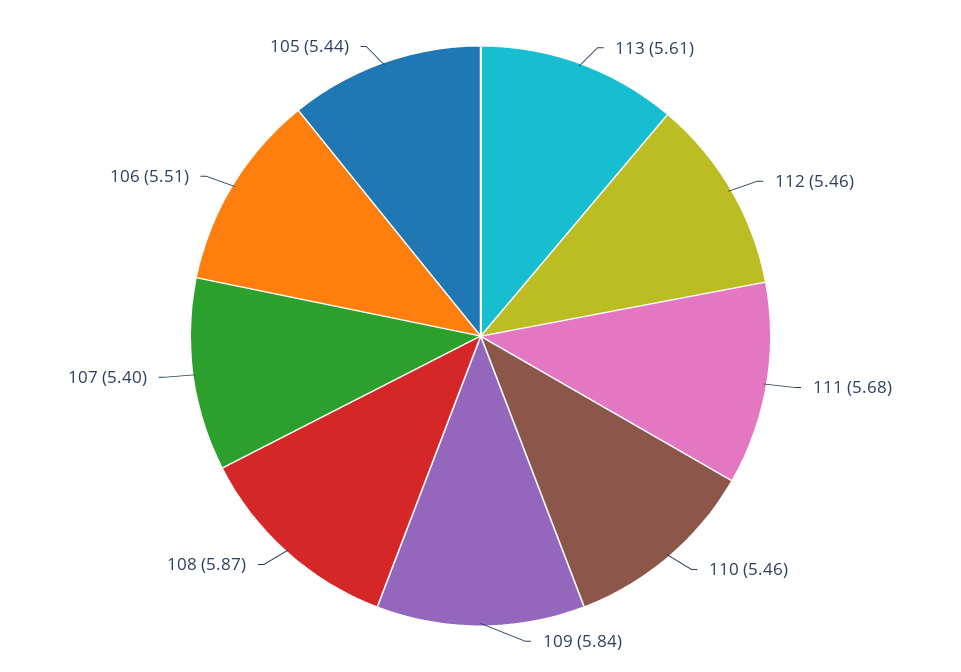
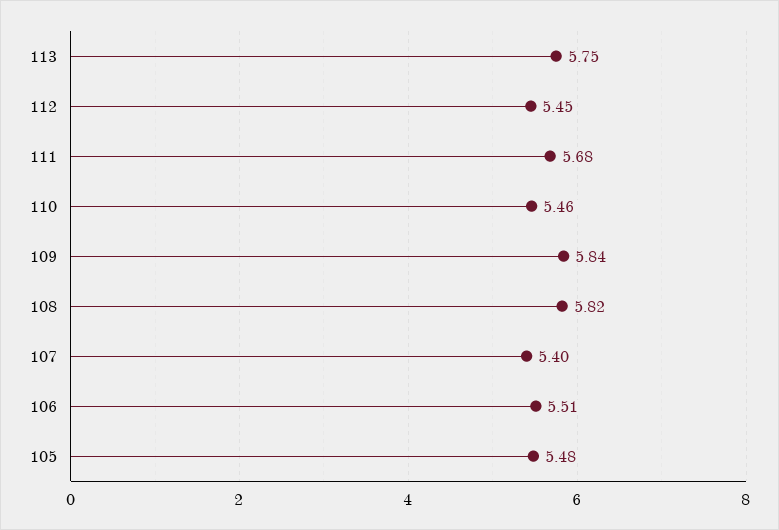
  {
-   "113": 5.61,
+   "113": 5.75,
-   "112": 5.46,
+   "112": 5.45,
    "111": 5.68,
    "110": 5.46,
    "109": 5.84,
-   "108": 5.87,
+   "108": 5.82,
    "107": 5.4,
    "106": 5.51,
-   "105": 5.44
+   "105": 5.48
  }

